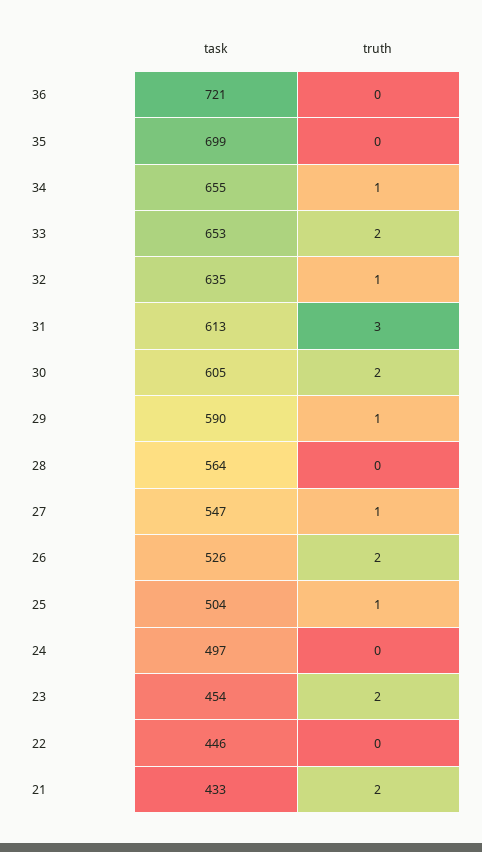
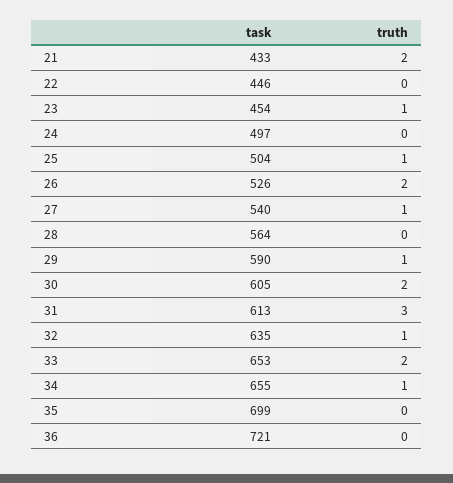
  {
    "task": {
      "36": 721,
      "35": 699,
      "34": 655,
      "33": 653,
      "32": 635,
      "31": 613,
      "30": 605,
      "29": 590,
      "28": 564,
-     "27": 547,
+     "27": 540,
      "26": 526,
      "25": 504,
      "24": 497,
      "23": 454,
      "22": 446,
      "21": 433
    },
    "truth": {
      "36": 0,
      "35": 0,
      "34": 1,
      "33": 2,
      "32": 1,
      "31": 3,
      "30": 2,
      "29": 1,
      "28": 0,
      "27": 1,
      "26": 2,
      "25": 1,
      "24": 0,
-     "23": 2,
+     "23": 1,
      "22": 0,
      "21": 2
    }
  }

